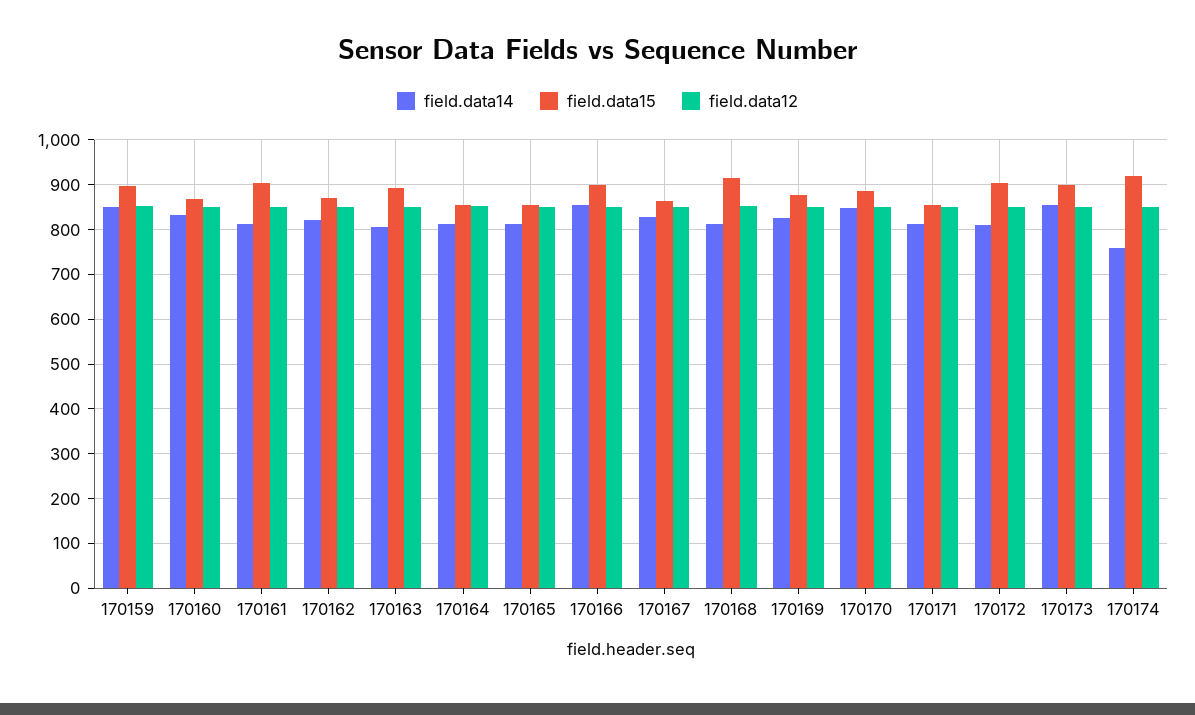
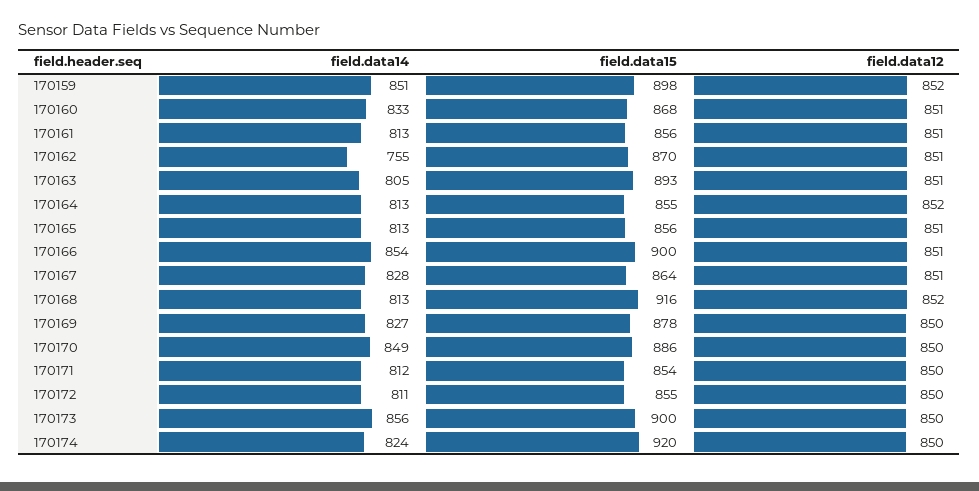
  {
    "field.data14": {
      "170159": 851,
      "170160": 833,
      "170161": 813,
-     "170162": 820,
+     "170162": 755,
      "170163": 805,
      "170164": 813,
      "170165": 813,
      "170166": 854,
      "170167": 828,
      "170168": 813,
      "170169": 827,
      "170170": 849,
      "170171": 812,
      "170172": 811,
      "170173": 856,
-     "170174": 760
+     "170174": 824
    },
    "field.data15": {
      "170159": 898,
      "170160": 868,
-     "170161": 900,
+     "170161": 856,
      "170162": 870,
      "170163": 893,
      "170164": 855,
      "170165": 856,
      "170166": 900,
      "170167": 864,
      "170168": 916,
      "170169": 878,
      "170170": 886,
      "170171": 854,
-     "170172": 900,
+     "170172": 855,
      "170173": 900,
      "170174": 920
    },
    "field.data12": {
      "170159": 852,
      "170160": 851,
      "170161": 851,
      "170162": 851,
      "170163": 851,
      "170164": 852,
      "170165": 851,
      "170166": 851,
      "170167": 851,
      "170168": 852,
      "170169": 850,
      "170170": 850,
      "170171": 850,
      "170172": 850,
      "170173": 850,
      "170174": 850
    }
  }

